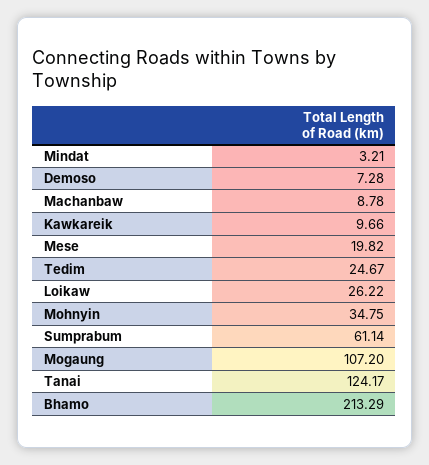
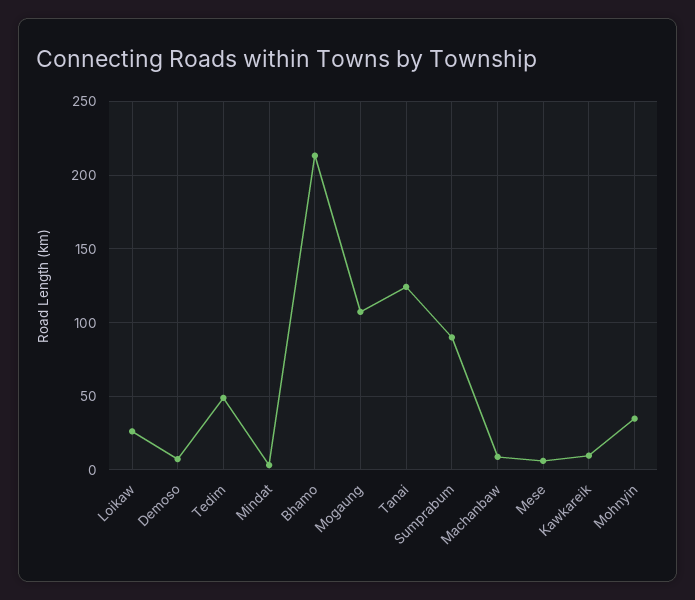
  {
    "Mindat": 3.21,
    "Demoso": 7.28,
    "Machanbaw": 8.78,
    "Kawkareik": 9.66,
-   "Mese": 19.82,
+   "Mese": 5,
-   "Tedim": 24.67,
+   "Tedim": 50,
    "Loikaw": 26.22,
    "Mohnyin": 34.75,
-   "Sumprabum": 61.14,
+   "Sumprabum": 90,
    "Mogaung": 107.2,
    "Tanai": 124.17,
    "Bhamo": 213.29
  }

